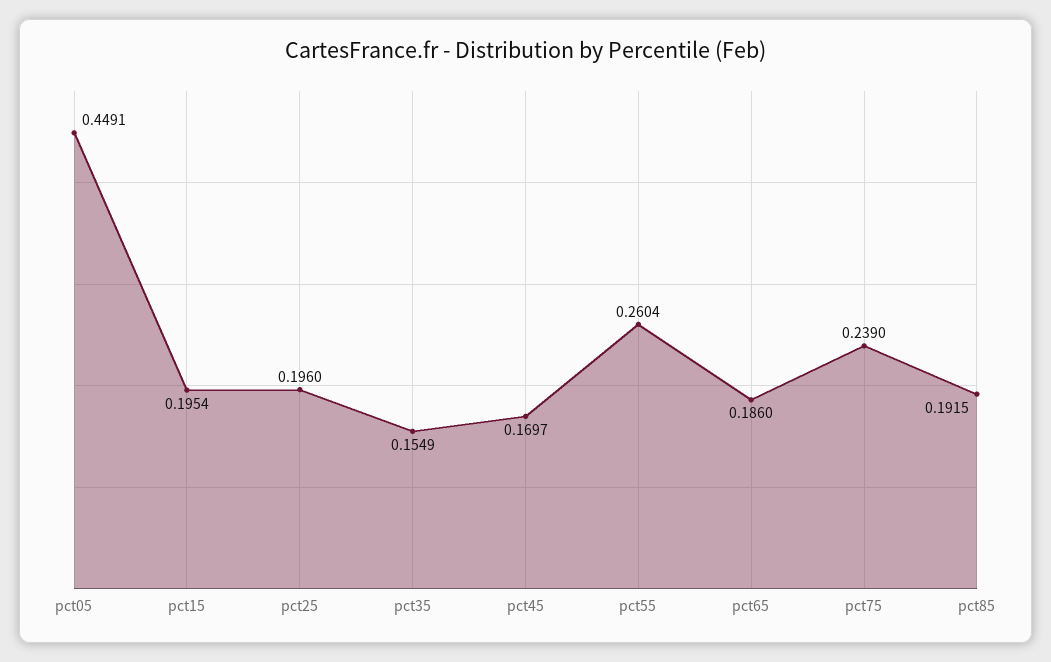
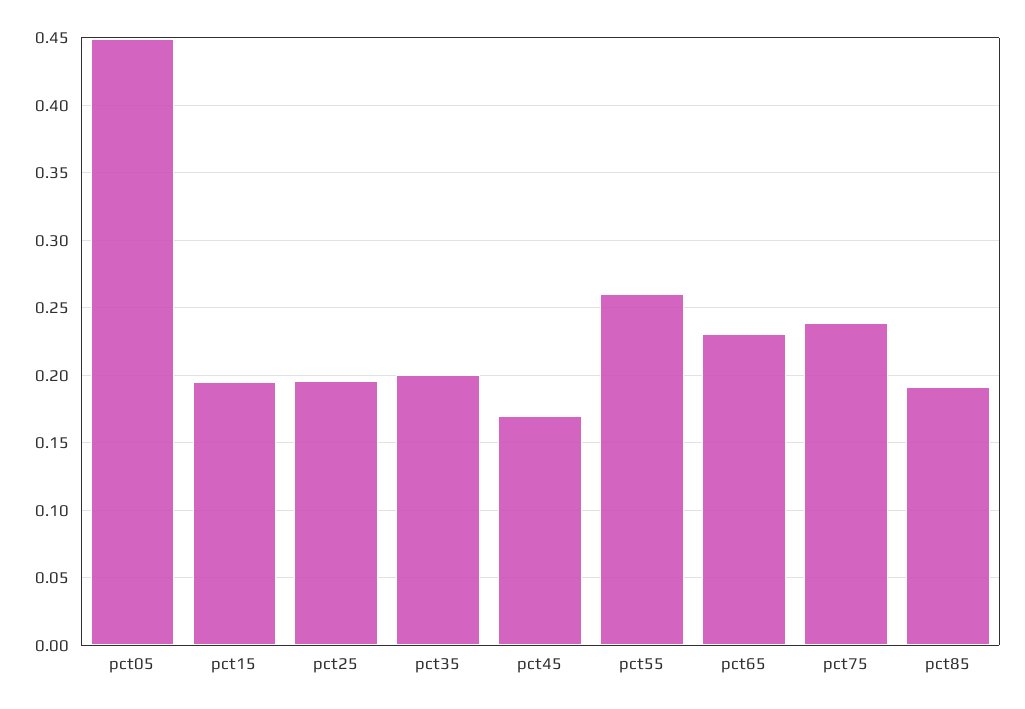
  {
    "pct05": 0.4491,
    "pct15": 0.1954,
    "pct25": 0.196,
-   "pct35": 0.1549,
+   "pct35": 0.2,
    "pct45": 0.1697,
    "pct55": 0.2604,
-   "pct65": 0.186,
+   "pct65": 0.23,
    "pct75": 0.239,
    "pct85": 0.1915
  }

